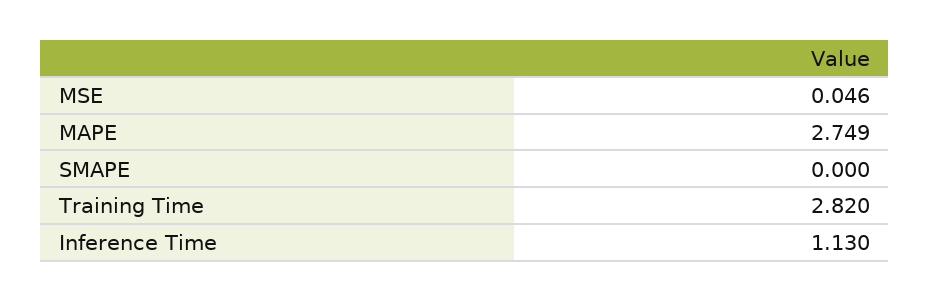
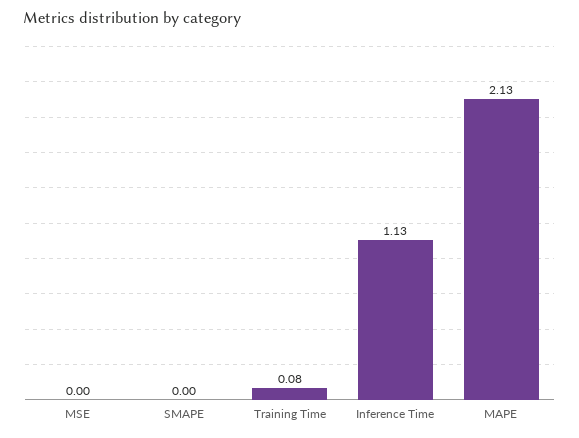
  {
-   "MSE": 0.046,
+   "MSE": 0,
-   "MAPE": 2.749,
+   "MAPE": 2.13,
    "SMAPE": 0,
-   "Training Time": 2.82,
+   "Training Time": 0.08,
    "Inference Time": 1.13
  }

